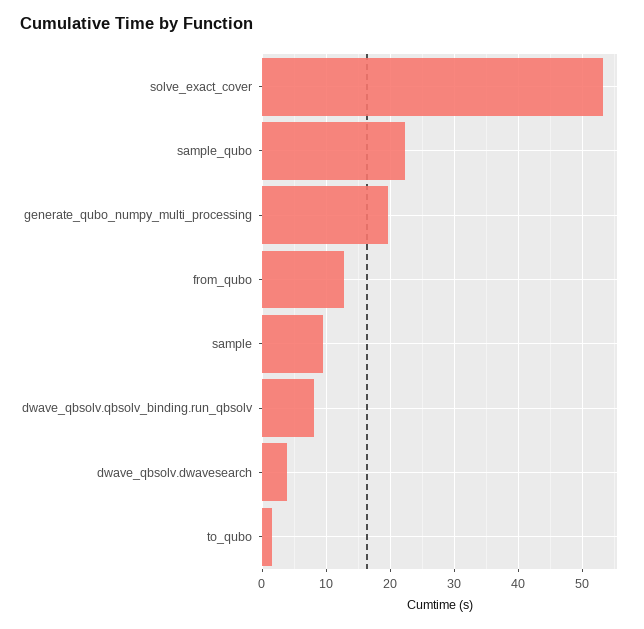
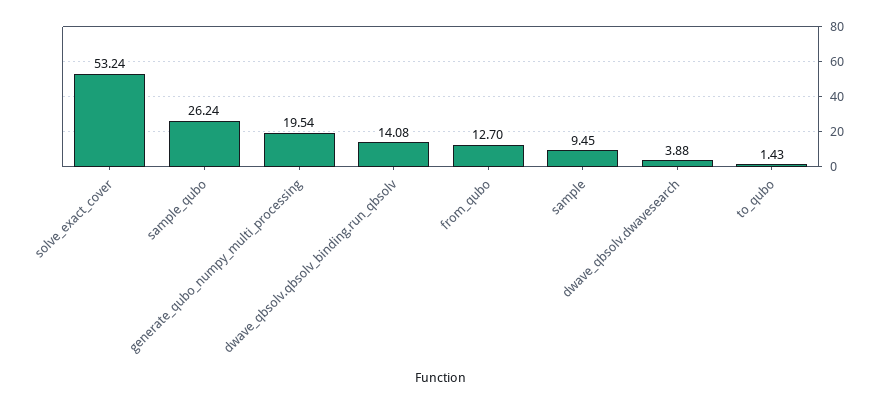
  {
    "solve_exact_cover": 53.24,
-   "sample_qubo": 22,
+   "sample_qubo": 26.24,
    "generate_qubo_numpy_multi_processing": 19.54,
    "from_qubo": 12.7,
    "sample": 9.45,
-   "dwave_qbsolv.qbsolv_binding.run_qbsolv": 8,
+   "dwave_qbsolv.qbsolv_binding.run_qbsolv": 14.08,
    "dwave_qbsolv.dwavesearch": 3.88,
    "to_qubo": 1.43
  }

